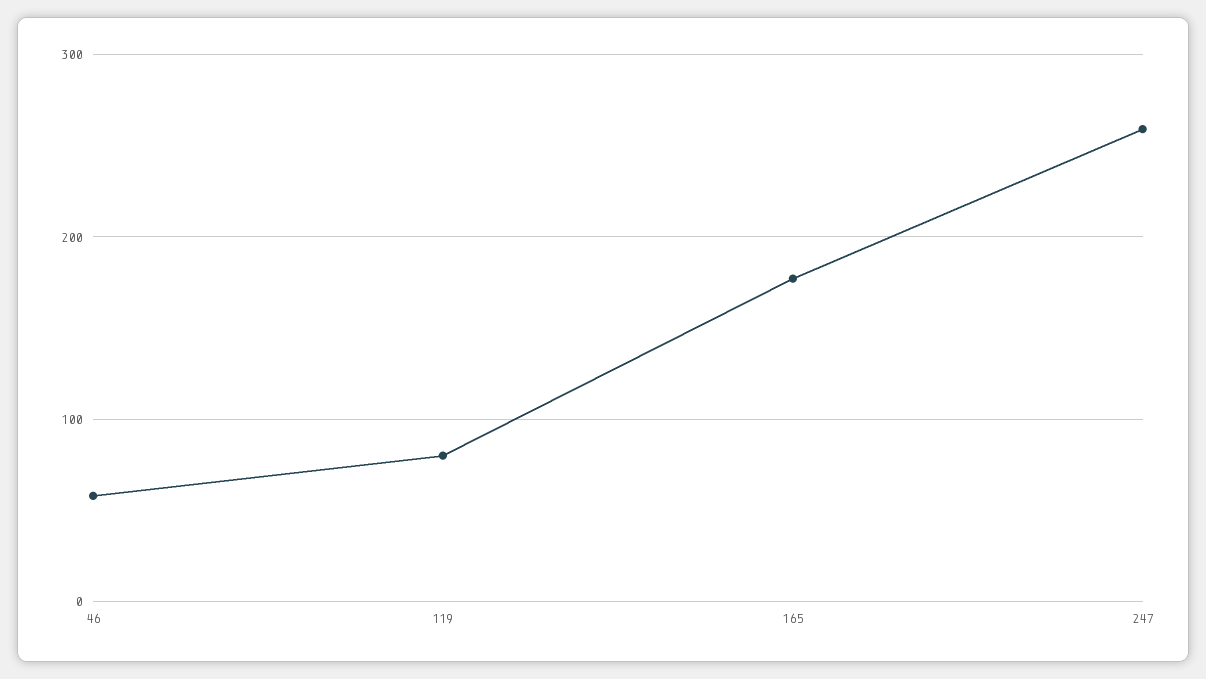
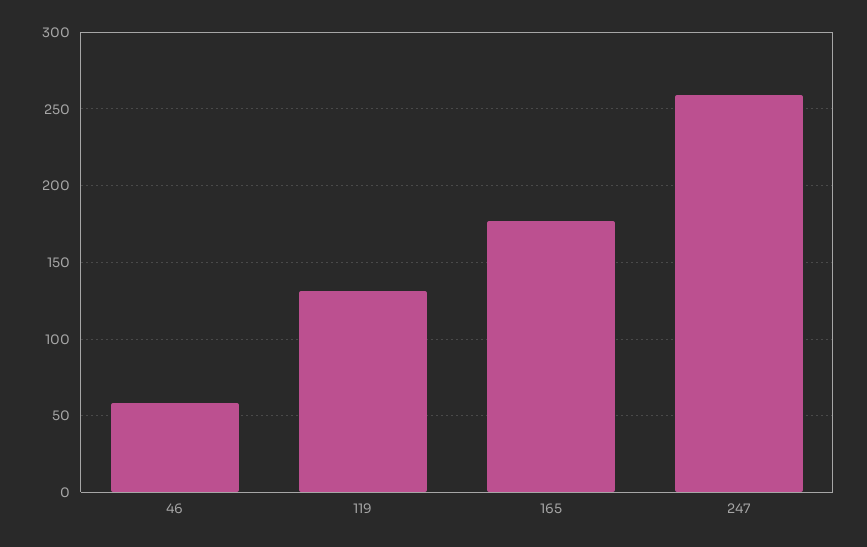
  {
    "46": 60,
-   "119": 80,
+   "119": 130,
    "165": 175,
    "247": 260
  }

